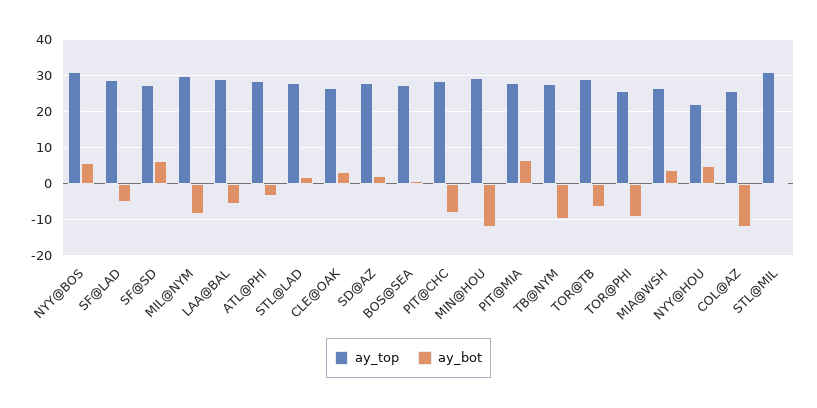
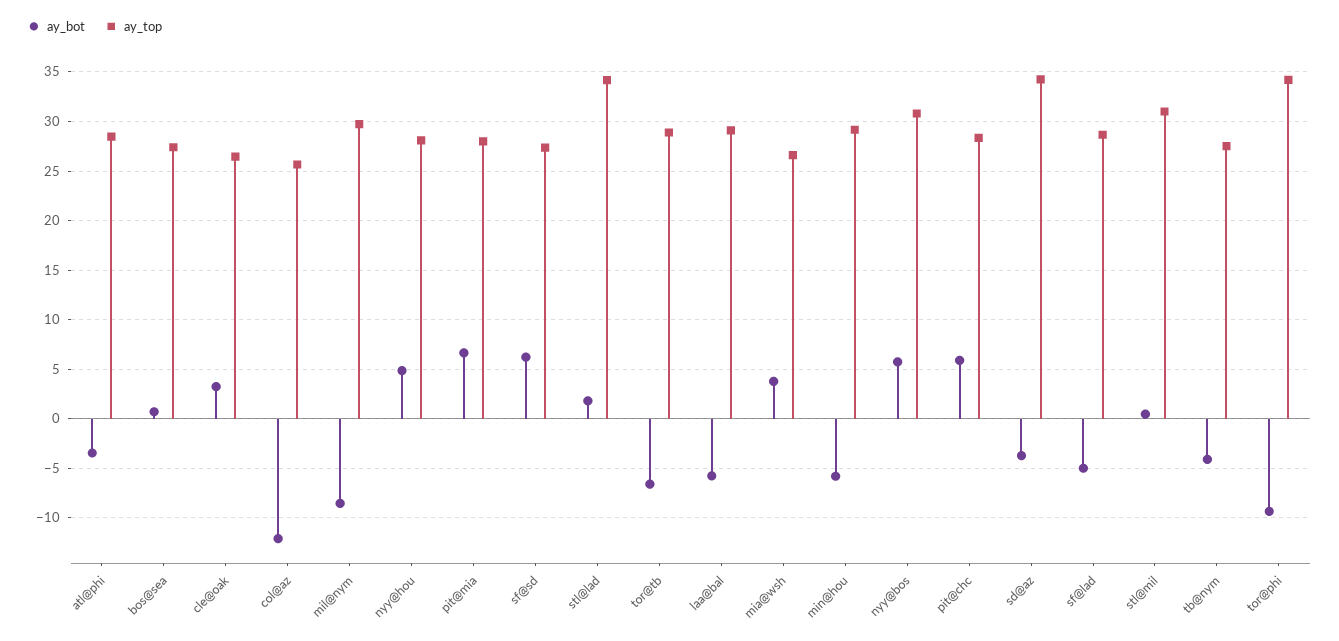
  {
    "ay_top": {
      "NYY@BOS": 31,
      "SF@LAD": 29,
      "SF@SD": 27,
      "MIL@NYM": 30,
      "LAA@BAL": 29,
      "ATL@PHI": 28,
-     "STL@LAD": 28,
+     "STL@LAD": 34,
      "CLE@OAK": 26,
-     "SD@AZ": 28,
+     "SD@AZ": 34,
      "BOS@SEA": 27,
      "PIT@CHC": 28,
      "MIN@HOU": 29,
      "PIT@MIA": 28,
      "TB@NYM": 28,
      "TOR@TB": 29,
-     "TOR@PHI": 26,
+     "TOR@PHI": 34,
      "MIA@WSH": 27,
-     "NYY@HOU": 22,
+     "NYY@HOU": 28,
      "COL@AZ": 26,
      "STL@MIL": 31
    },
    "ay_bot": {
      "NYY@BOS": 6,
      "SF@LAD": -5,
      "SF@SD": 6,
      "MIL@NYM": -9,
      "LAA@BAL": -6,
      "ATL@PHI": -3,
      "STL@LAD": 2,
      "CLE@OAK": 3,
-     "SD@AZ": 2,
+     "SD@AZ": -4,
      "BOS@SEA": 1,
-     "PIT@CHC": -8,
+     "PIT@CHC": 6,
-     "MIN@HOU": -12,
+     "MIN@HOU": -6,
      "PIT@MIA": 7,
-     "TB@NYM": -10,
+     "TB@NYM": -4,
      "TOR@TB": -7,
      "TOR@PHI": -9,
      "MIA@WSH": 4,
      "NYY@HOU": 5,
      "COL@AZ": -12,
      "STL@MIL": 0
    }
  }

